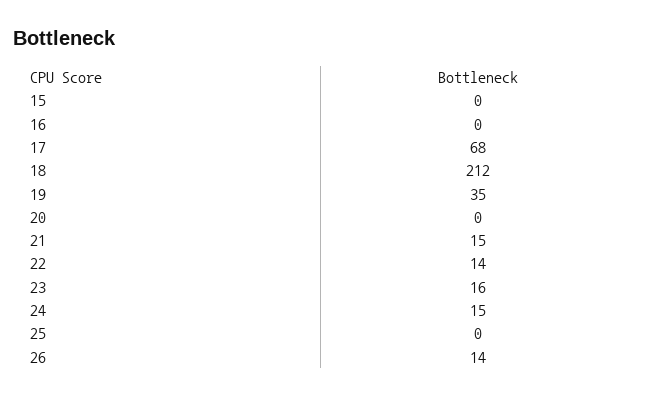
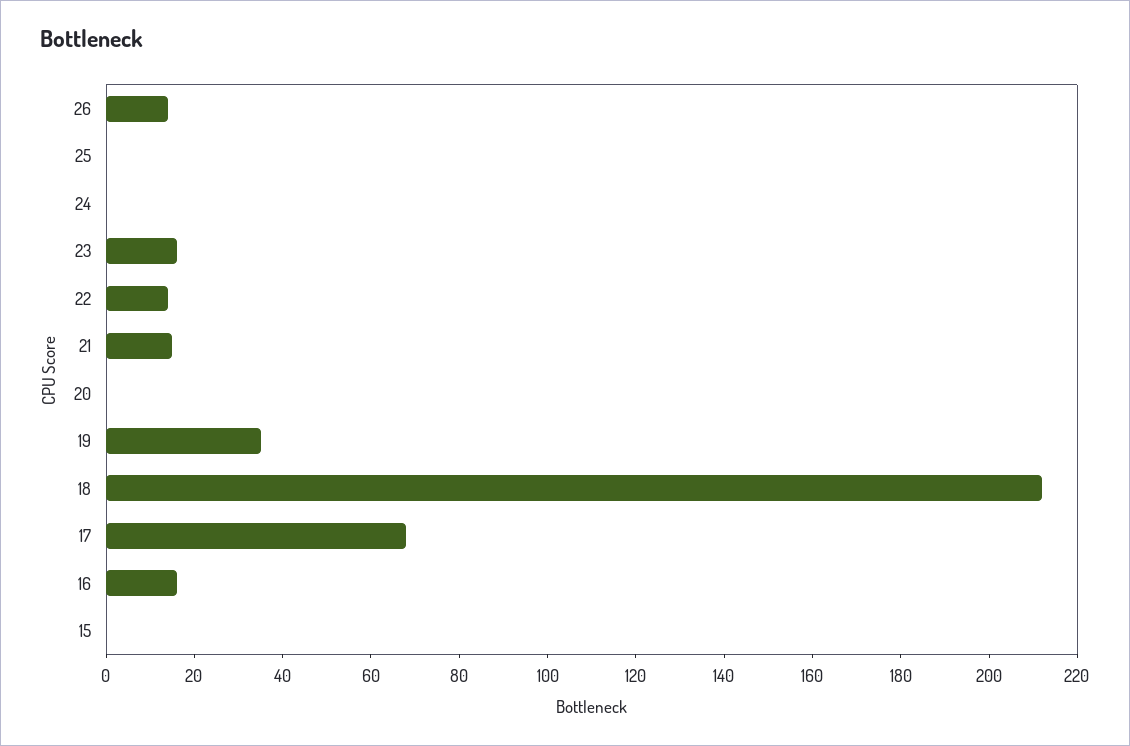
  {
    "15": 0,
-   "16": 0,
+   "16": 15,
    "17": 68,
    "18": 212,
    "19": 35,
    "20": 0,
    "21": 15,
    "22": 14,
    "23": 16,
-   "24": 15,
+   "24": 0,
    "25": 0,
    "26": 14
  }

